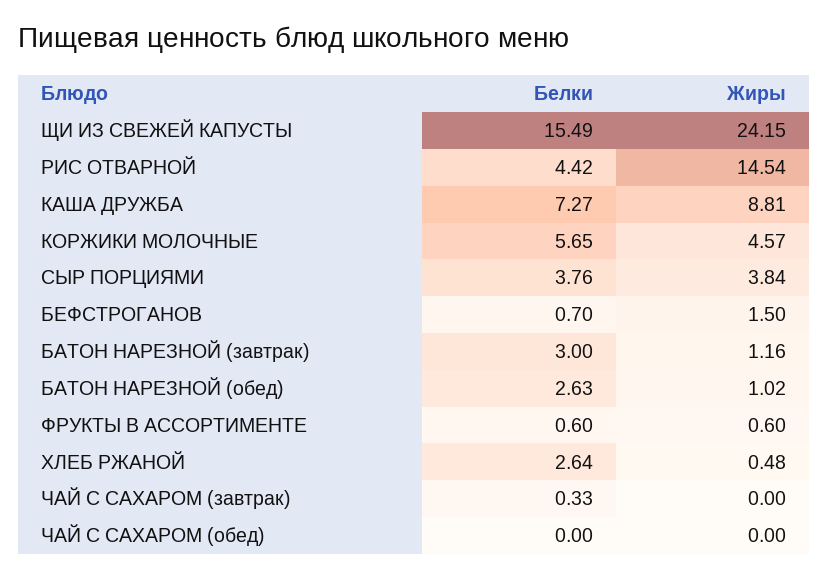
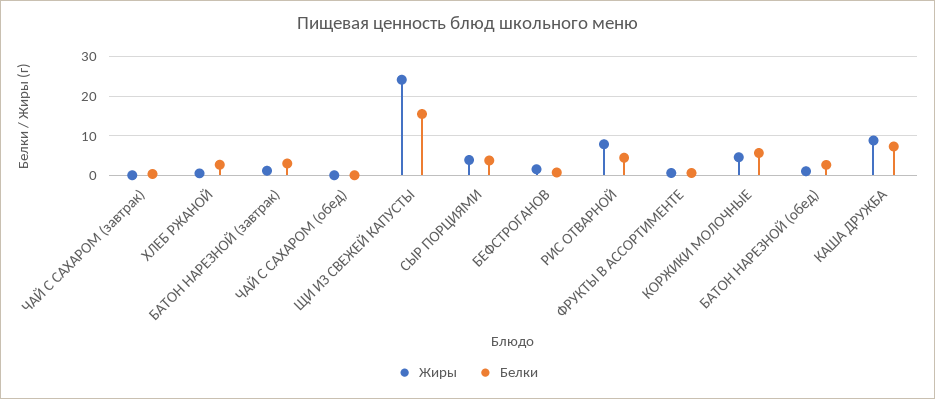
  {
    "Белки": {
      "ЩИ ИЗ СВЕЖЕЙ КАПУСТЫ": 15.49,
      "РИС ОТВАРНОЙ": 4.42,
      "КАША ДРУЖБА": 7.27,
      "КОРЖИКИ МОЛОЧНЫЕ": 5.65,
      "СЫР ПОРЦИЯМИ": 3.76,
      "БЕФСТРОГАНОВ": 0.7,
      "БАТОН НАРЕЗНОЙ (завтрак)": 3,
      "БАТОН НАРЕЗНОЙ (обед)": 2.63,
      "ФРУКТЫ В АССОРТИМЕНТЕ": 0.6,
      "ХЛЕБ РЖАНОЙ": 2.64,
      "ЧАЙ С САХАРОМ (завтрак)": 0.33,
      "ЧАЙ С САХАРОМ (обед)": 0
    },
    "Жиры": {
      "ЩИ ИЗ СВЕЖЕЙ КАПУСТЫ": 24.15,
-     "РИС ОТВАРНОЙ": 14.54,
+     "РИС ОТВАРНОЙ": 8,
      "КАША ДРУЖБА": 8.81,
      "КОРЖИКИ МОЛОЧНЫЕ": 4.57,
      "СЫР ПОРЦИЯМИ": 3.84,
      "БЕФСТРОГАНОВ": 1.5,
      "БАТОН НАРЕЗНОЙ (завтрак)": 1.16,
      "БАТОН НАРЕЗНОЙ (обед)": 1.02,
      "ФРУКТЫ В АССОРТИМЕНТЕ": 0.6,
      "ХЛЕБ РЖАНОЙ": 0.48,
      "ЧАЙ С САХАРОМ (завтрак)": 0,
      "ЧАЙ С САХАРОМ (обед)": 0
    }
  }

